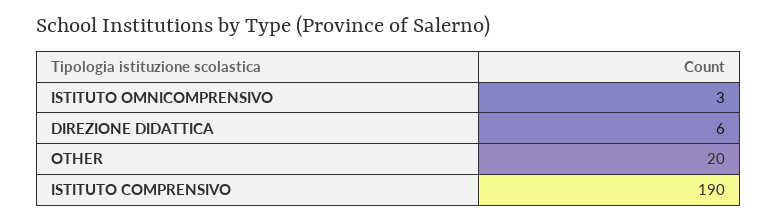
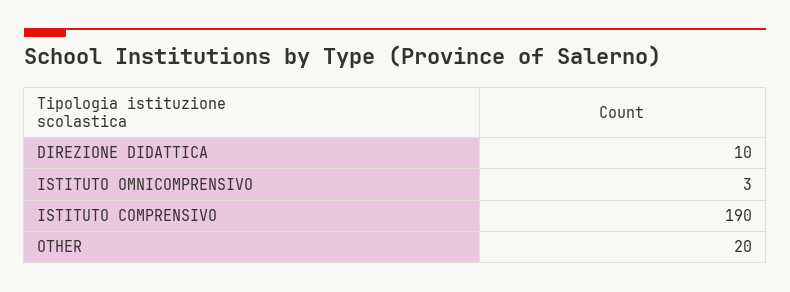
  {
    "ISTITUTO OMNICOMPRENSIVO": 3,
-   "DIREZIONE DIDATTICA": 6,
+   "DIREZIONE DIDATTICA": 10,
    "OTHER": 20,
    "ISTITUTO COMPRENSIVO": 190
  }

